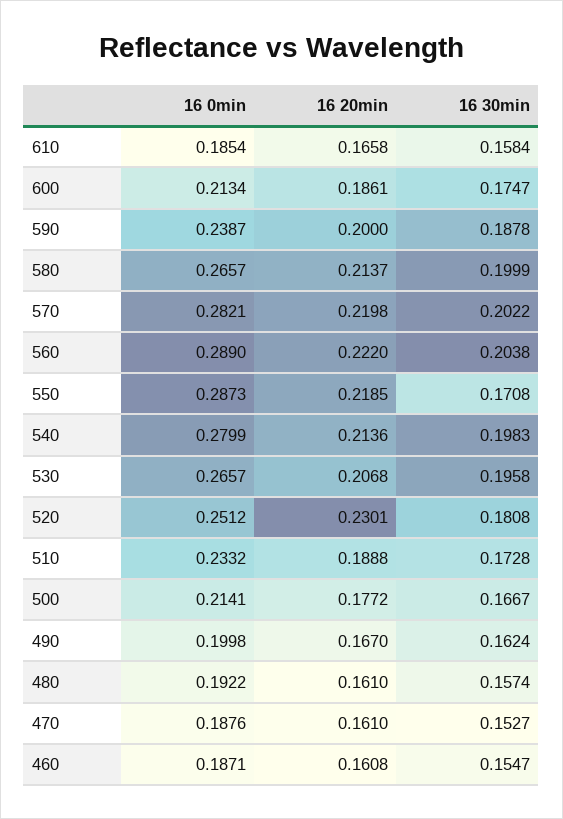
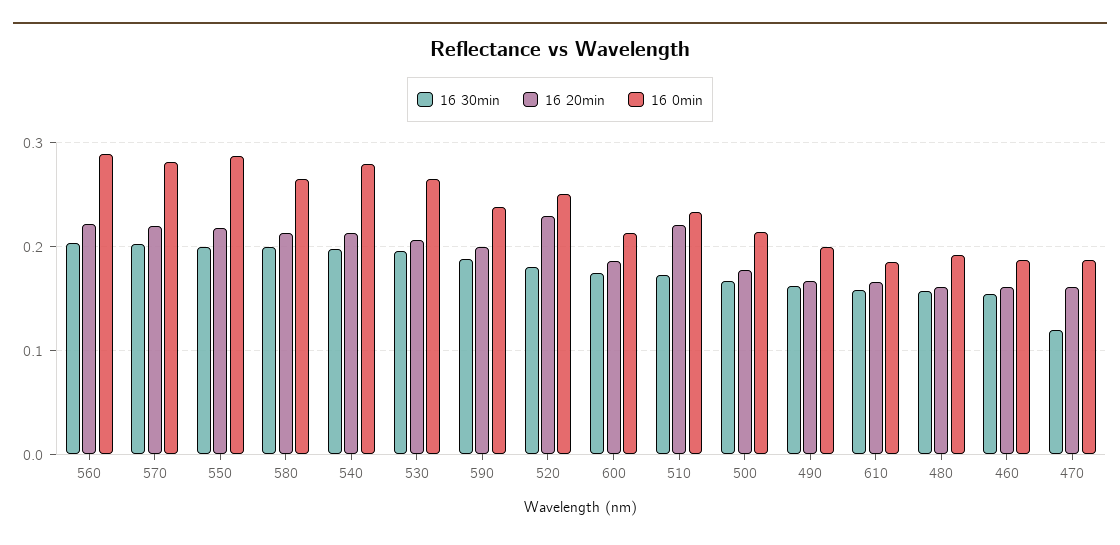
  {
    "16 0min": {
      "610": 0.1854,
      "600": 0.2134,
      "590": 0.2387,
      "580": 0.2657,
      "570": 0.2821,
      "560": 0.289,
      "550": 0.2873,
      "540": 0.2799,
      "530": 0.2657,
      "520": 0.2512,
      "510": 0.2332,
      "500": 0.2141,
      "490": 0.1998,
      "480": 0.1922,
      "470": 0.1876,
      "460": 0.1871
    },
    "16 20min": {
      "610": 0.1658,
      "600": 0.1861,
      "590": 0.2,
      "580": 0.2137,
      "570": 0.2198,
      "560": 0.222,
      "550": 0.2185,
      "540": 0.2136,
      "530": 0.2068,
      "520": 0.2301,
-     "510": 0.1888,
+     "510": 0.22,
      "500": 0.1772,
      "490": 0.167,
      "480": 0.161,
      "470": 0.161,
      "460": 0.1608
    },
    "16 30min": {
      "610": 0.1584,
      "600": 0.1747,
      "590": 0.1878,
      "580": 0.1999,
      "570": 0.2022,
      "560": 0.2038,
-     "550": 0.1708,
+     "550": 0.2,
      "540": 0.1983,
      "530": 0.1958,
      "520": 0.1808,
      "510": 0.1728,
      "500": 0.1667,
      "490": 0.1624,
      "480": 0.1574,
-     "470": 0.1527,
+     "470": 0.12,
      "460": 0.1547
    }
  }

